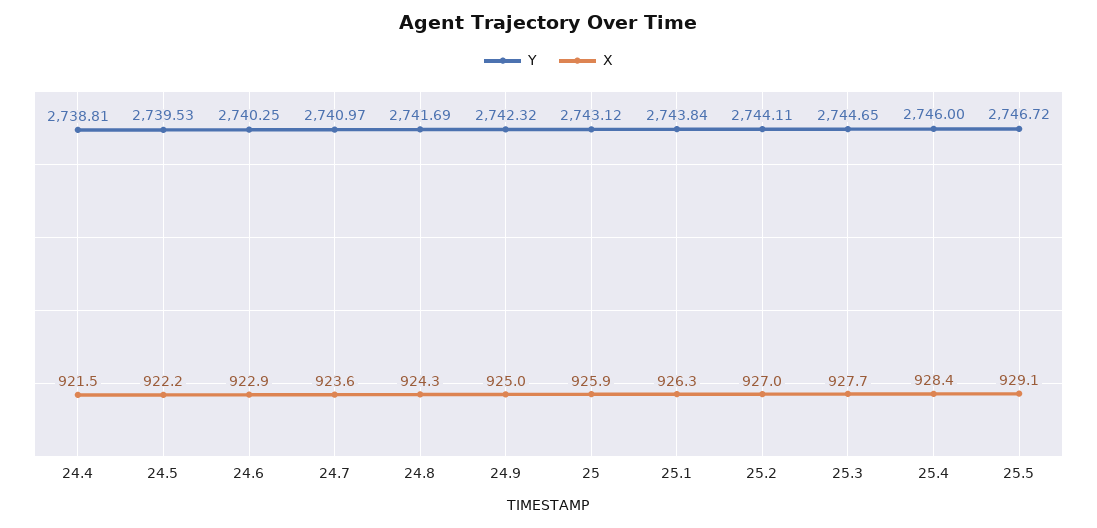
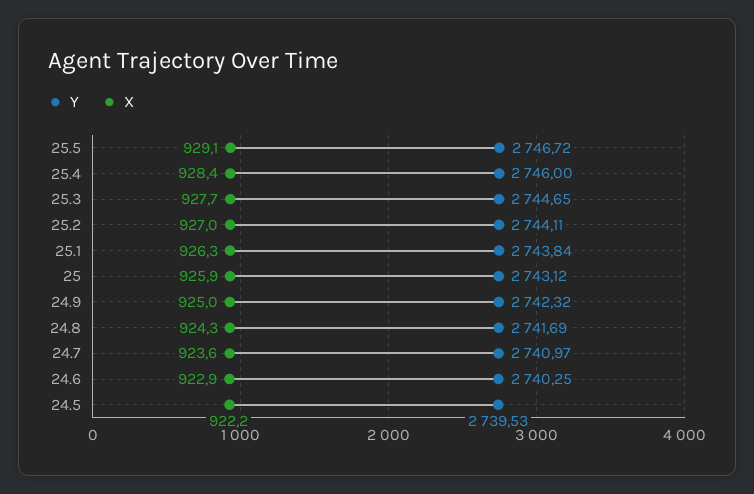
  {
    "Y": {
-     "24.4": 2738.81,
      "24.5": 2739.53,
      "24.6": 2740.25,
      "24.7": 2740.97,
      "24.8": 2741.69,
      "24.9": 2742.32,
      "25": 2743.12,
      "25.1": 2743.84,
      "25.2": 2744.11,
      "25.3": 2744.65,
      "25.4": 2746,
      "25.5": 2746.72
    },
    "X": {
-     "24.4": 921.5,
      "24.5": 922.2,
      "24.6": 922.9,
      "24.7": 923.6,
      "24.8": 924.3,
      "24.9": 925,
      "25": 925.9,
      "25.1": 926.3,
      "25.2": 927,
      "25.3": 927.7,
      "25.4": 928.4,
      "25.5": 929.1
    }
  }

